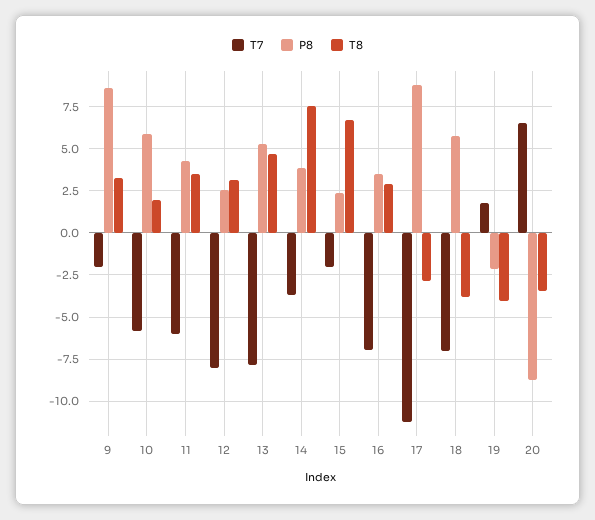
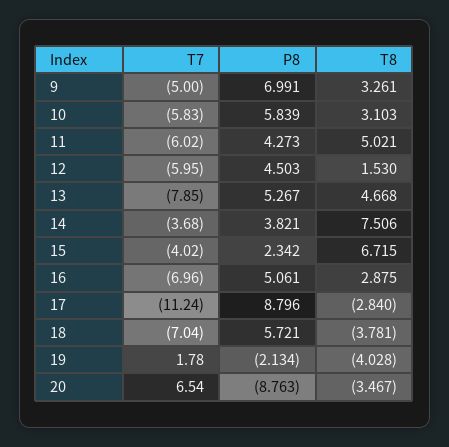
  {
    "T7": {
-     "9": -2,
+     "9": -5,
      "10": -5.83,
      "11": -6.02,
-     "12": -8,
+     "12": -5.95,
      "13": -7.85,
      "14": -3.68,
-     "15": -2,
+     "15": -4.02,
      "16": -6.96,
      "17": -11.24,
      "18": -7.04,
      "19": 1.78,
      "20": 6.54
    },
    "P8": {
-     "9": 8.5,
+     "9": 6.991,
      "10": 5.839,
      "11": 4.273,
-     "12": 2.5,
+     "12": 4.503,
      "13": 5.267,
      "14": 3.821,
      "15": 2.342,
-     "16": 3.5,
+     "16": 5.061,
      "17": 8.796,
      "18": 5.721,
      "19": -2.134,
      "20": -8.763
    },
    "T8": {
      "9": 3.261,
-     "10": 2,
+     "10": 3.103,
-     "11": 3.5,
+     "11": 5.021,
-     "12": 3,
+     "12": 1.53,
      "13": 4.668,
      "14": 7.506,
      "15": 6.715,
      "16": 2.875,
      "17": -2.84,
      "18": -3.781,
      "19": -4.028,
      "20": -3.467
    }
  }

